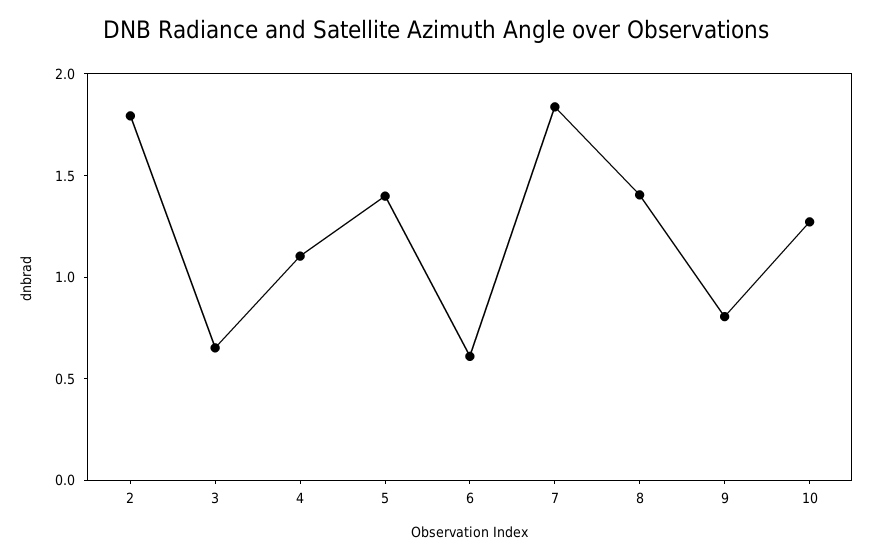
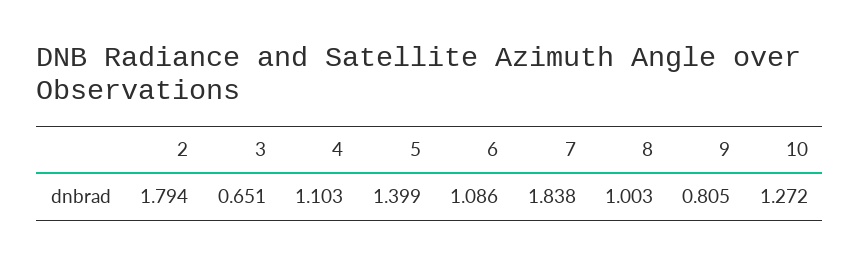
  {
    "2": 1.794,
    "3": 0.651,
    "4": 1.103,
    "5": 1.399,
-   "6": 0.6,
+   "6": 1.086,
    "7": 1.838,
-   "8": 1.4,
+   "8": 1.003,
    "9": 0.805,
    "10": 1.272
  }

